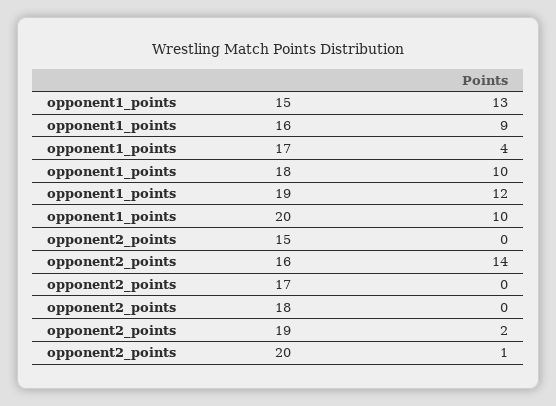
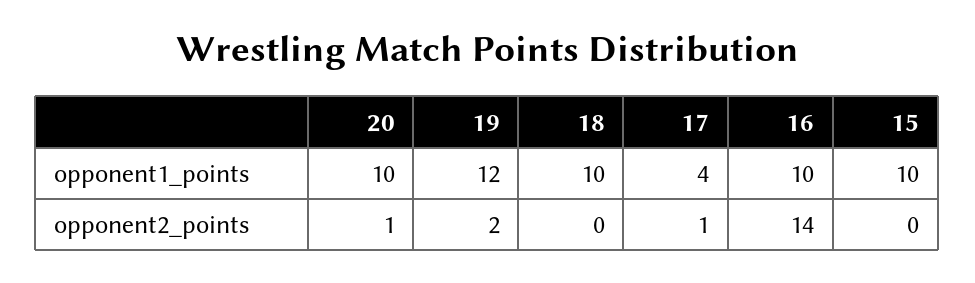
  {
    "opponent1_points": {
-     "15": 13,
+     "15": 10,
-     "16": 9,
+     "16": 10,
      "17": 4,
      "18": 10,
      "19": 12,
      "20": 10
    },
    "opponent2_points": {
      "15": 0,
      "16": 14,
-     "17": 0,
+     "17": 1,
      "18": 0,
      "19": 2,
      "20": 1
    }
  }

